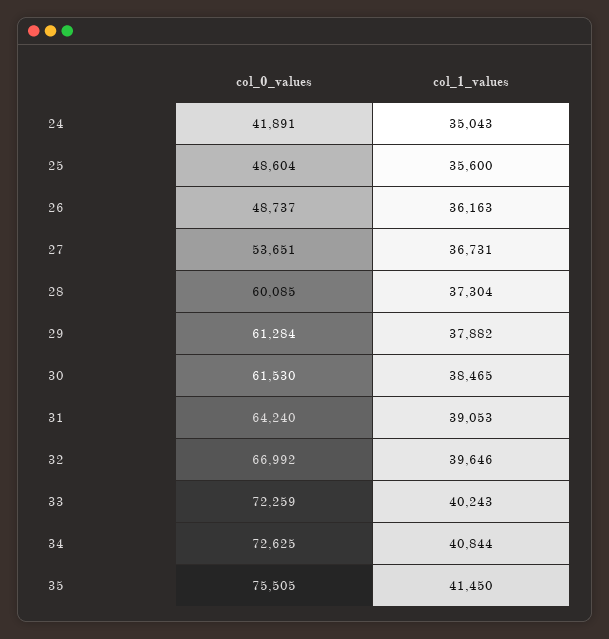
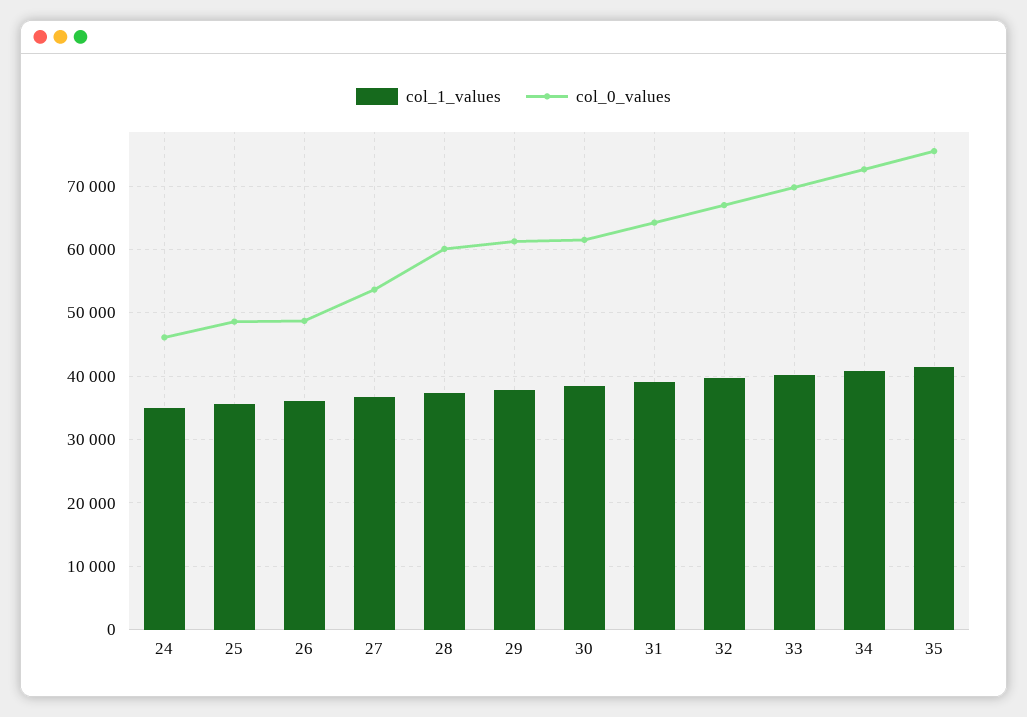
  {
    "col_0_values": {
-     "24": 41891,
+     "24": 46000,
      "25": 48604,
      "26": 48737,
      "27": 53651,
      "28": 60085,
      "29": 61284,
      "30": 61530,
      "31": 64240,
      "32": 66992,
-     "33": 72259,
+     "33": 70000,
      "34": 72625,
      "35": 75505
    },
    "col_1_values": {
      "24": 35043,
      "25": 35600,
      "26": 36163,
      "27": 36731,
      "28": 37304,
      "29": 37882,
      "30": 38465,
      "31": 39053,
      "32": 39646,
      "33": 40243,
      "34": 40844,
      "35": 41450
    }
  }

